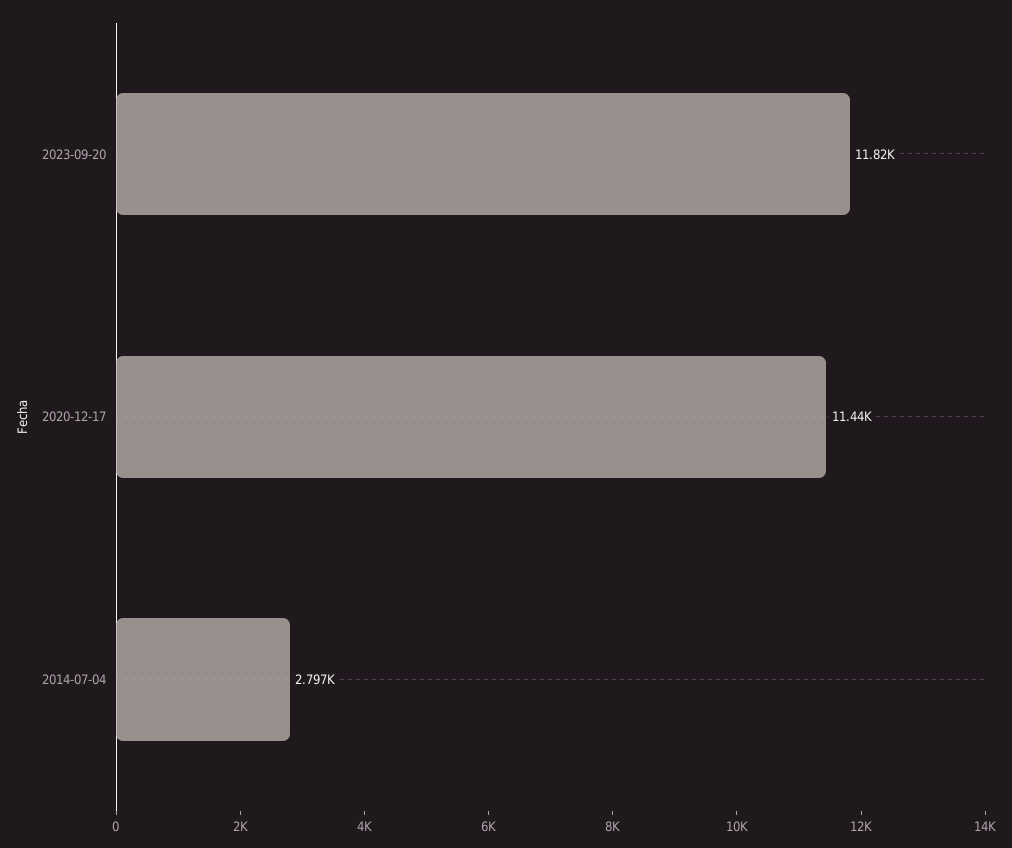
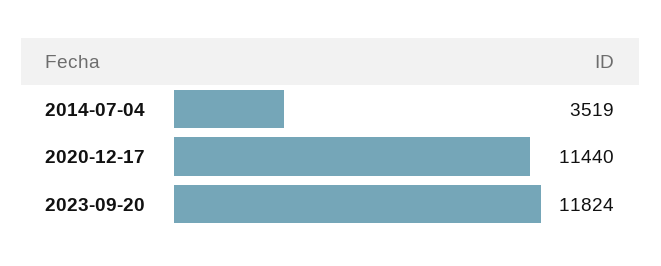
  {
    "2023-09-20": 11824,
    "2020-12-17": 11440,
-   "2014-07-04": 2797
+   "2014-07-04": 3519
  }

